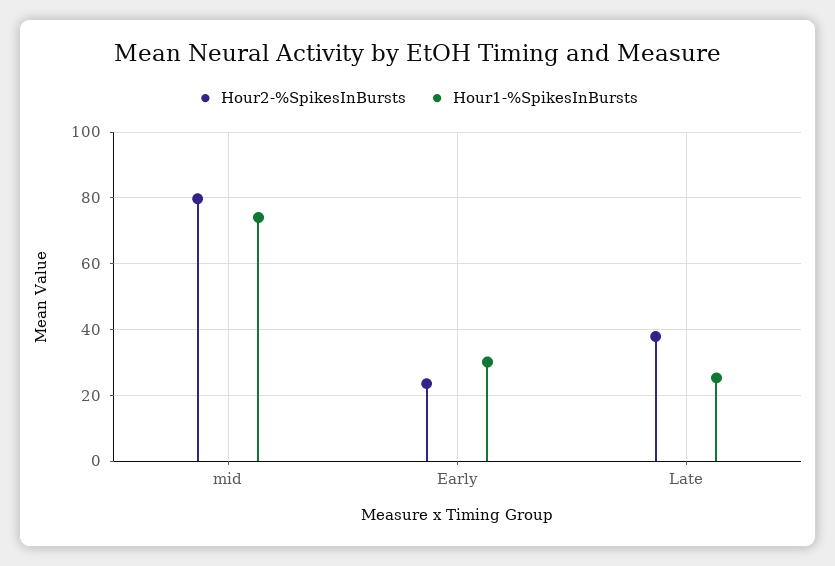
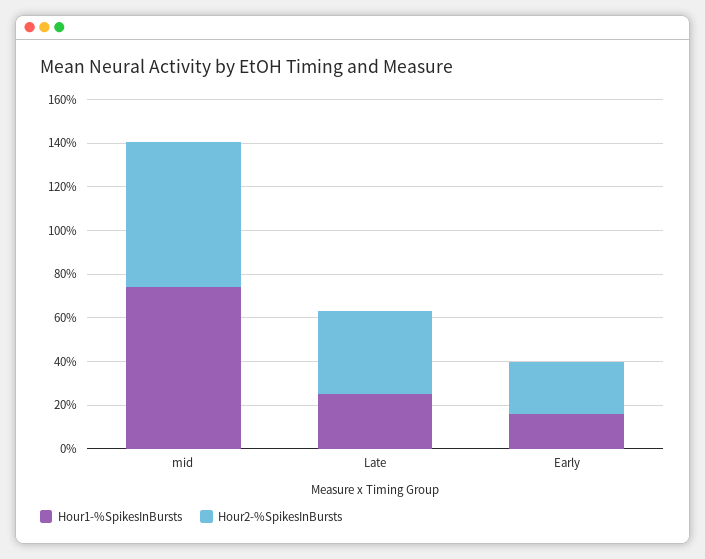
  {
    "Hour2-%SpikesInBursts": {
-     "mid": 80,
+     "mid": 65,
      "Early": 24,
      "Late": 38
    },
    "Hour1-%SpikesInBursts": {
      "mid": 74,
-     "Early": 30,
+     "Early": 15,
      "Late": 26
    }
  }

